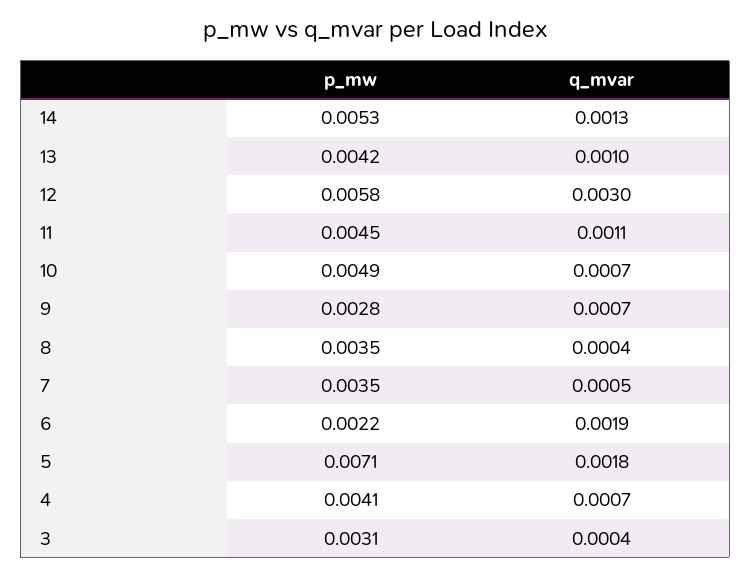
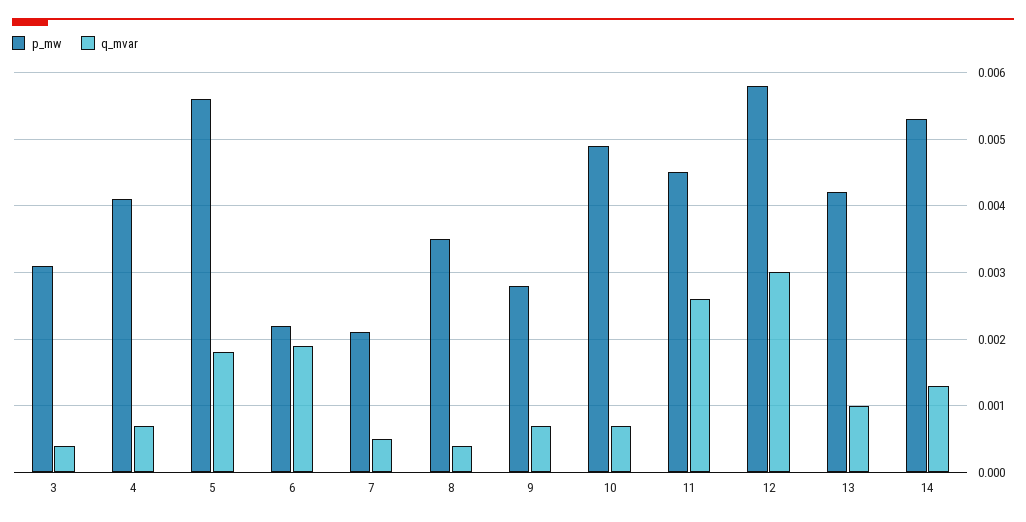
  {
    "p_mw": {
      "14": 0.0053,
      "13": 0.0042,
      "12": 0.0058,
      "11": 0.0045,
      "10": 0.0049,
      "9": 0.0028,
      "8": 0.0035,
-     "7": 0.0035,
+     "7": 0.0021,
      "6": 0.0022,
-     "5": 0.0071,
+     "5": 0.0056,
      "4": 0.0041,
      "3": 0.0031
    },
    "q_mvar": {
      "14": 0.0013,
      "13": 0.001,
      "12": 0.003,
-     "11": 0.0011,
+     "11": 0.0026,
      "10": 0.0007,
      "9": 0.0007,
      "8": 0.0004,
      "7": 0.0005,
      "6": 0.0019,
      "5": 0.0018,
      "4": 0.0007,
      "3": 0.0004
    }
  }

